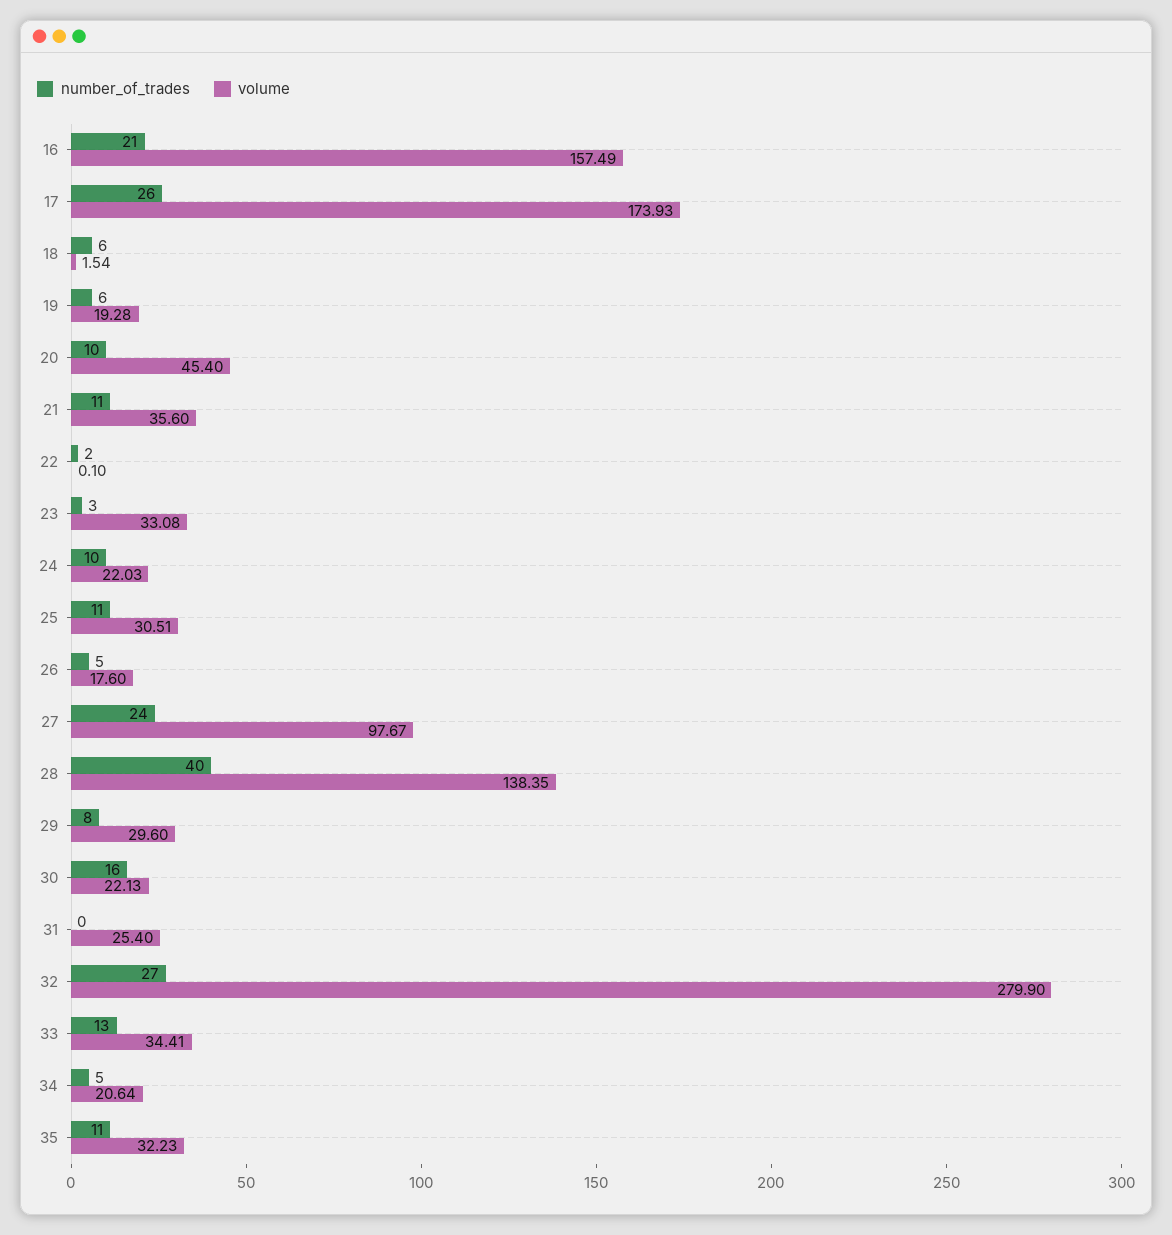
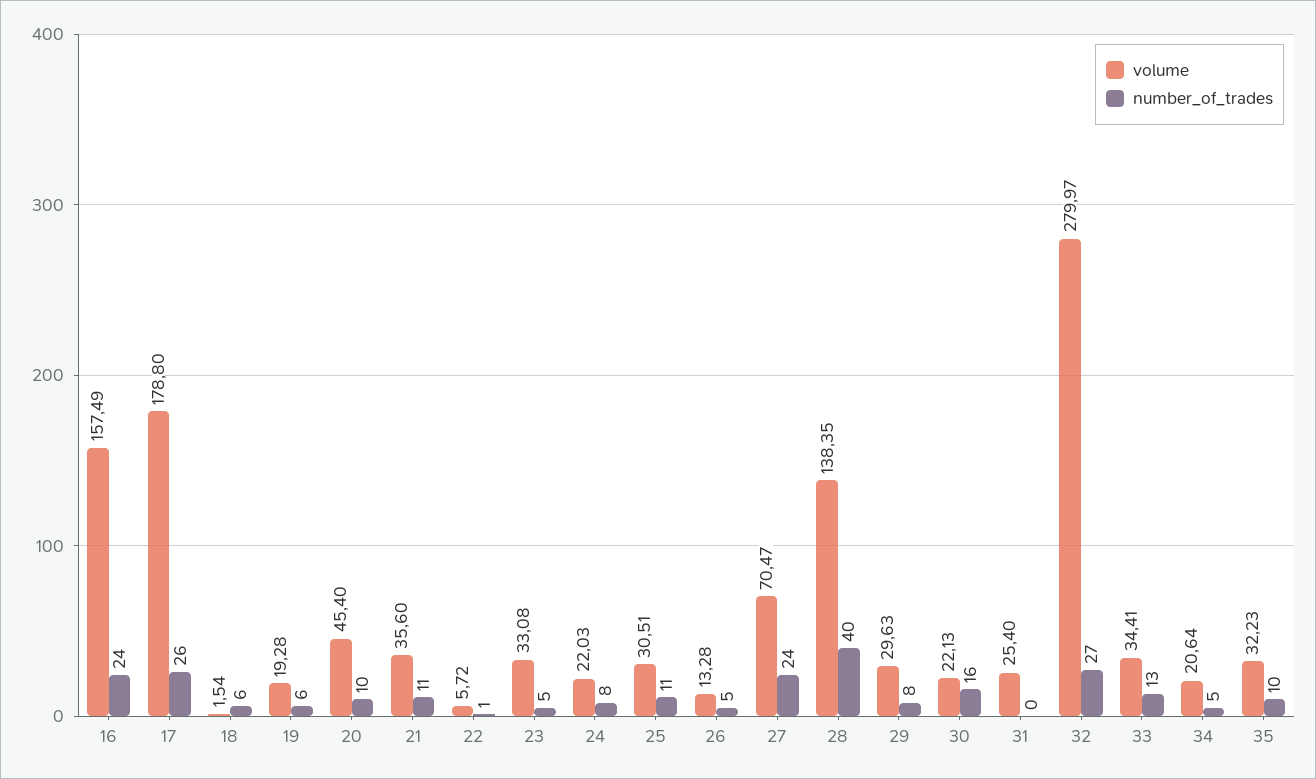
  {
    "number_of_trades": {
-     "16": 21,
+     "16": 24,
      "17": 26,
      "18": 6,
      "19": 6,
      "20": 10,
      "21": 11,
-     "22": 2,
+     "22": 1,
-     "23": 3,
+     "23": 5,
-     "24": 10,
+     "24": 8,
      "25": 11,
      "26": 5,
      "27": 24,
      "28": 40,
      "29": 8,
      "30": 16,
      "31": 0,
      "32": 27,
      "33": 13,
      "34": 5,
-     "35": 11
+     "35": 10
    },
    "volume": {
      "16": 157.49,
-     "17": 173.93,
+     "17": 178.8,
      "18": 1.54,
      "19": 19.28,
      "20": 45.4,
      "21": 35.6,
-     "22": 0.1,
+     "22": 5.72,
      "23": 33.08,
      "24": 22.03,
      "25": 30.51,
-     "26": 17.6,
+     "26": 13.28,
-     "27": 97.67,
+     "27": 70.47,
      "28": 138.35,
-     "29": 29.6,
+     "29": 29.63,
      "30": 22.13,
      "31": 25.4,
-     "32": 279.9,
+     "32": 279.97,
      "33": 34.41,
      "34": 20.64,
      "35": 32.23
    }
  }

